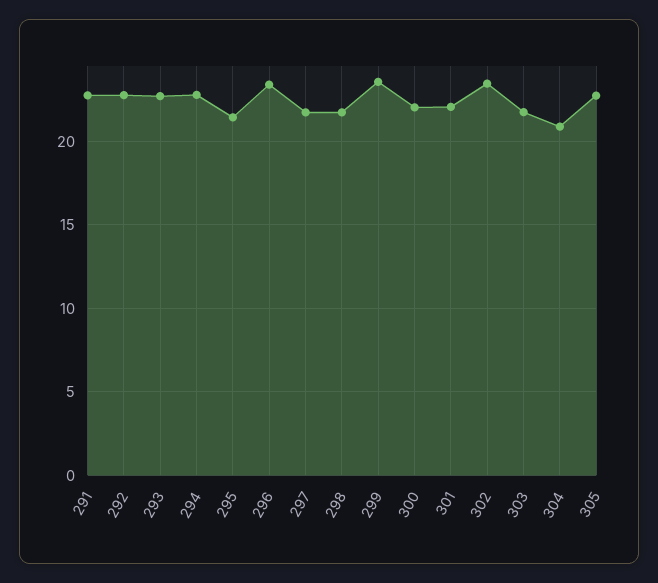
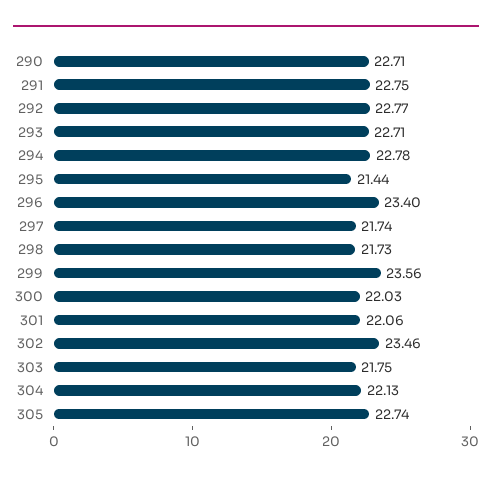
  {
    "291": 22.75,
    "292": 22.77,
    "293": 22.71,
    "294": 22.78,
    "295": 21.44,
    "296": 23.4,
    "297": 21.74,
    "298": 21.73,
    "299": 23.56,
    "300": 22.03,
    "301": 22.06,
    "302": 23.46,
    "303": 21.75,
-   "304": 21,
+   "304": 22.13,
-   "305": 22.74
+   "305": 22.74,
+   "290": 22.71
  }

